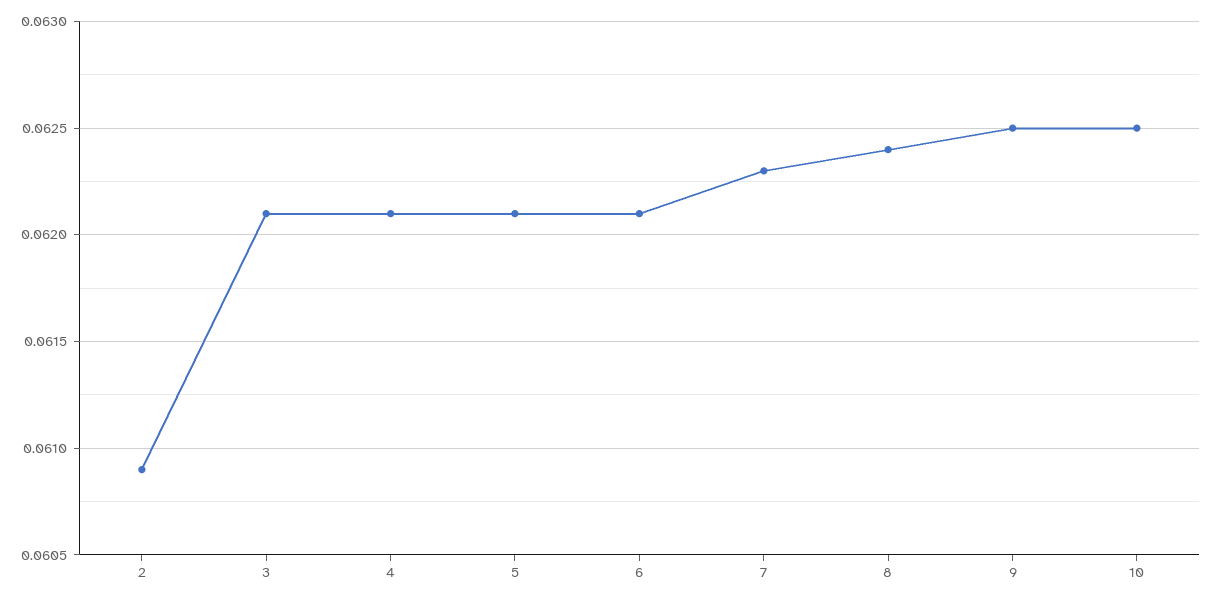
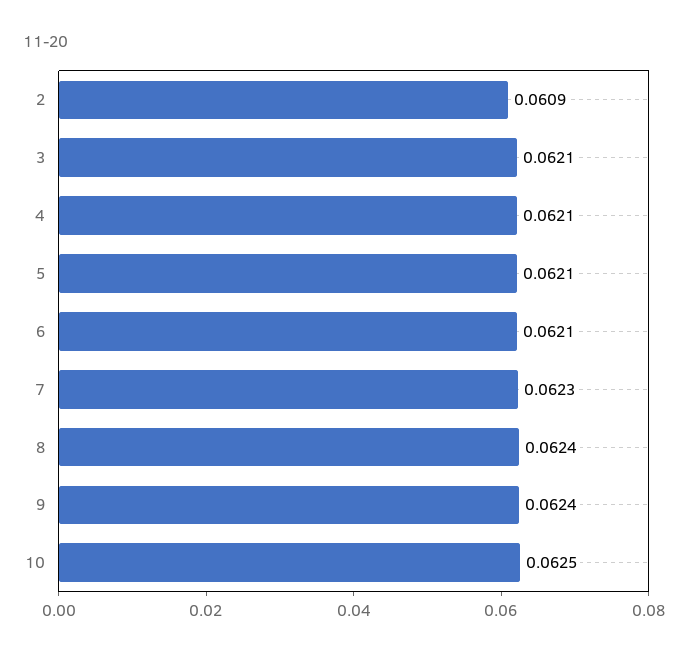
  {
    "2": 0.0609,
    "3": 0.0621,
    "4": 0.0621,
    "5": 0.0621,
    "6": 0.0621,
    "7": 0.0623,
    "8": 0.0624,
-   "9": 0.0625,
+   "9": 0.0624,
    "10": 0.0625
  }

